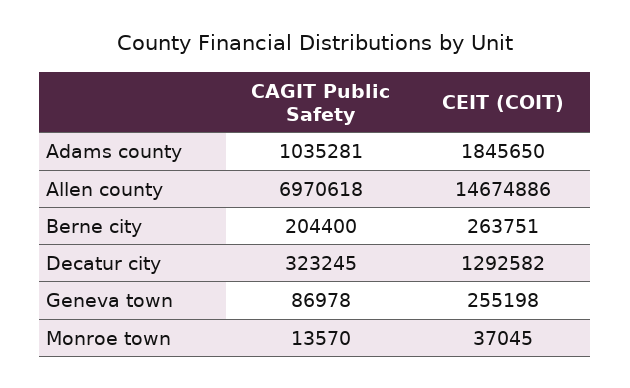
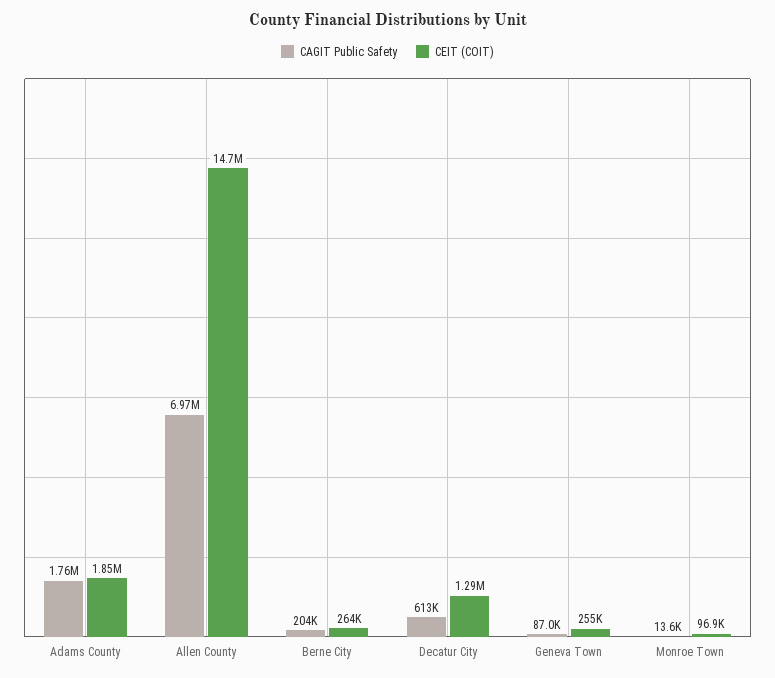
  {
    "CAGIT Public Safety": {
-     "Adams county": 1035281,
+     "Adams county": 1760000,
      "Allen county": 6970618,
      "Berne city": 204400,
-     "Decatur city": 323245,
+     "Decatur city": 613000,
      "Geneva town": 86978,
      "Monroe town": 13570
    },
    "CEIT (COIT)": {
      "Adams county": 1845650,
      "Allen county": 14674886,
      "Berne city": 263751,
      "Decatur city": 1292582,
      "Geneva town": 255198,
-     "Monroe town": 37045
+     "Monroe town": 96900
    }
  }

